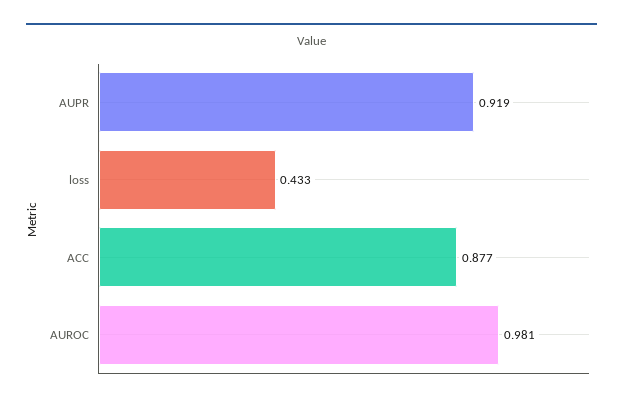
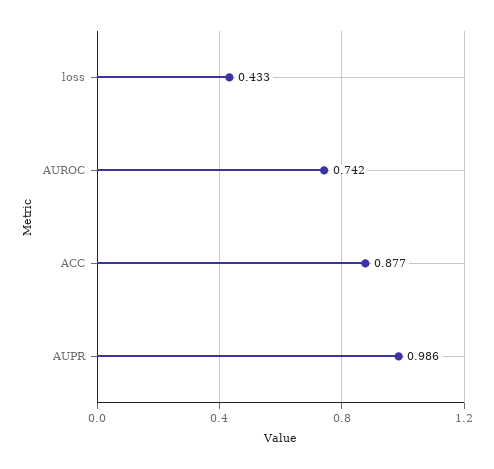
  {
-   "AUPR": 0.919,
+   "AUPR": 0.986,
    "loss": 0.433,
    "ACC": 0.877,
-   "AUROC": 0.981
+   "AUROC": 0.742
  }

